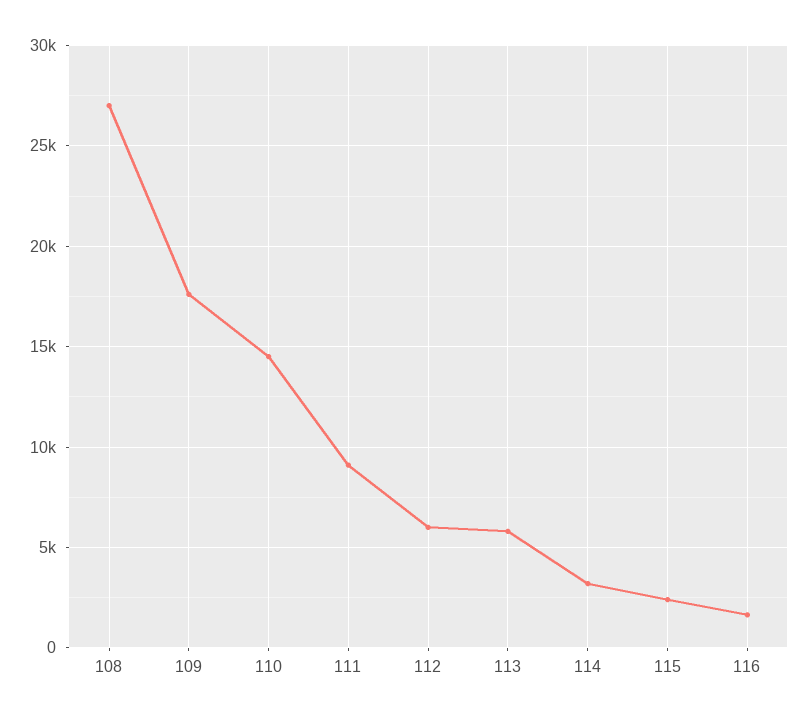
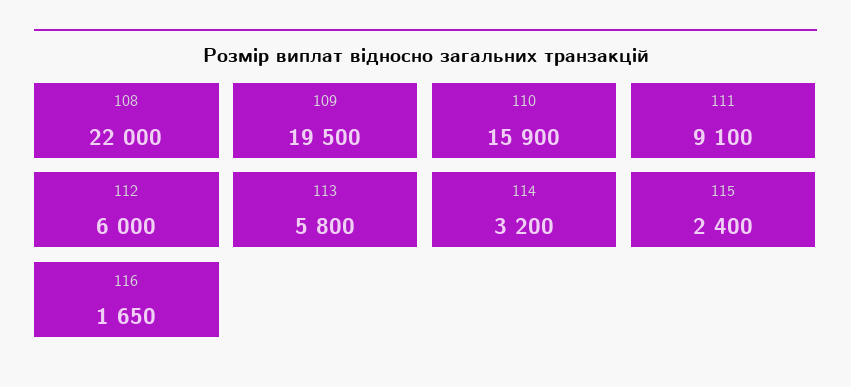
  {
-   "108": 27000,
+   "108": 22000,
-   "109": 17500,
+   "109": 19500,
-   "110": 14500,
+   "110": 15900,
    "111": 9100,
    "112": 6000,
    "113": 5800,
    "114": 3200,
    "115": 2400,
    "116": 1650
  }

